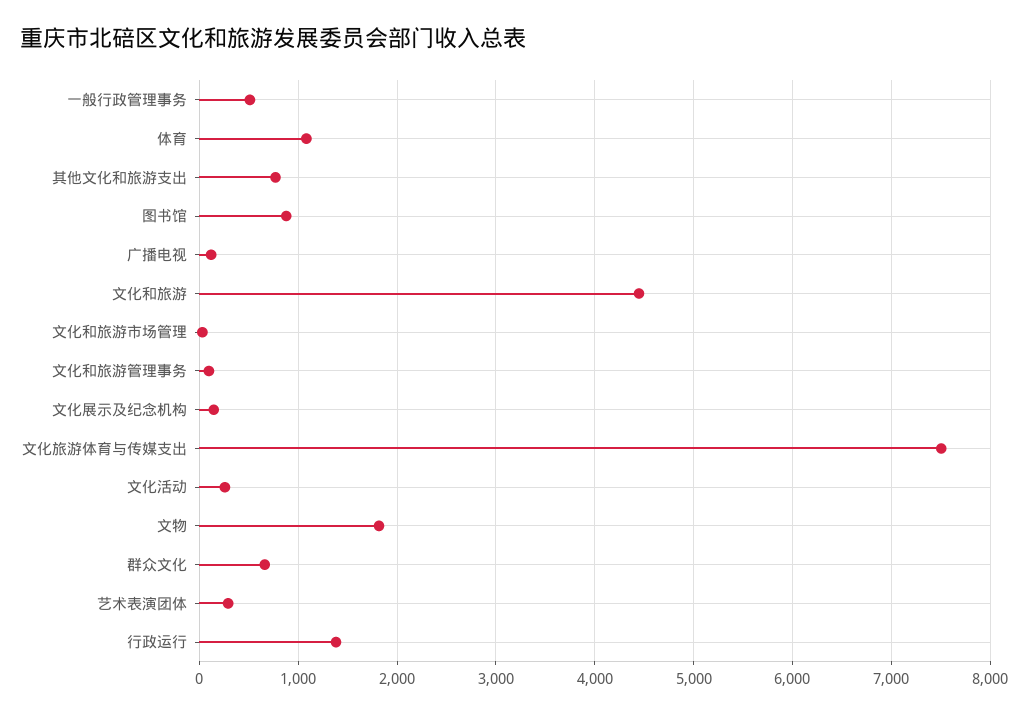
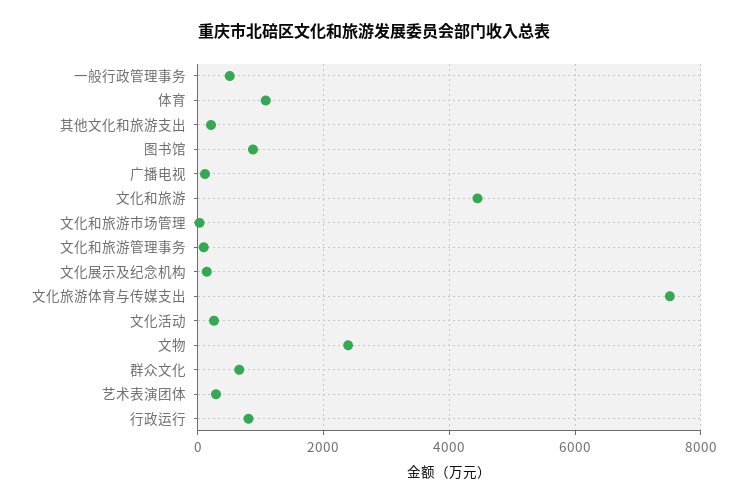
  {
    "一般行政管理事务": 500,
    "体育": 1100,
-   "其他文化和旅游支出": 800,
+   "其他文化和旅游支出": 200,
    "图书馆": 900,
    "广播电视": 100,
    "文化和旅游": 4400,
    "文化和旅游市场管理": 0,
    "文化和旅游管理事务": 100,
    "文化展示及纪念机构": 100,
    "文化旅游体育与传媒支出": 7500,
    "文化活动": 300,
-   "文物": 1800,
+   "文物": 2400,
    "群众文化": 700,
    "艺术表演团体": 300,
-   "行政运行": 1400
+   "行政运行": 800
  }

